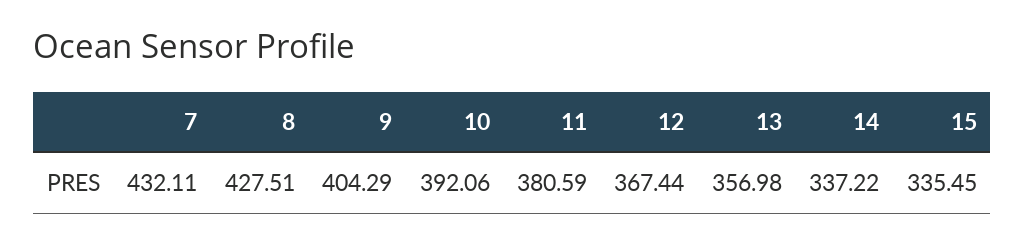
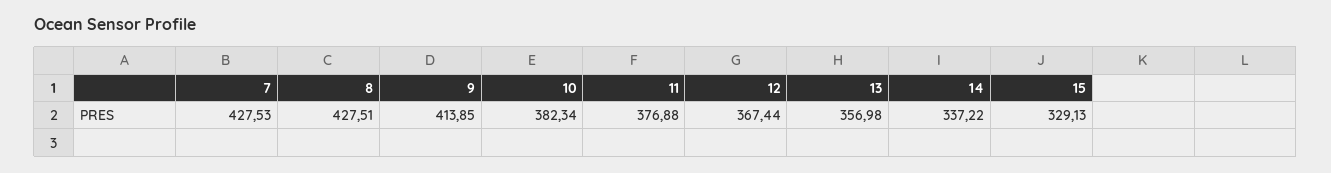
  {
-   "7": 432.11,
+   "7": 427.53,
    "8": 427.51,
-   "9": 404.29,
+   "9": 413.85,
-   "10": 392.06,
+   "10": 382.34,
-   "11": 380.59,
+   "11": 376.88,
    "12": 367.44,
    "13": 356.98,
    "14": 337.22,
-   "15": 335.45
+   "15": 329.13
  }

